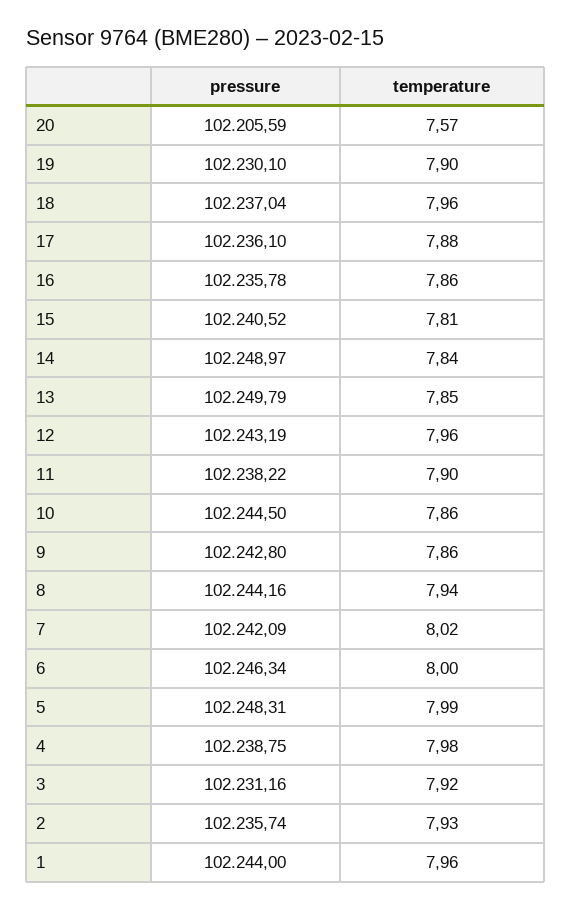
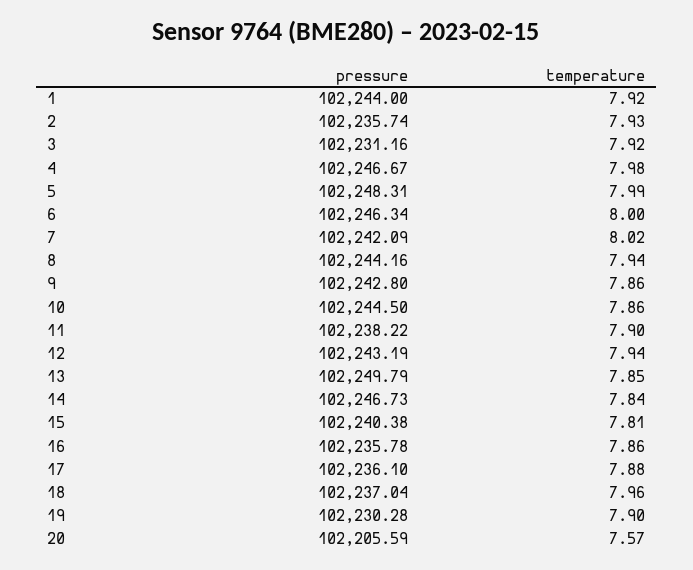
  {
    "pressure": {
      "20": 102205.59,
-     "19": 102230.1,
+     "19": 102230.28,
      "18": 102237.04,
      "17": 102236.1,
      "16": 102235.78,
-     "15": 102240.52,
+     "15": 102240.38,
-     "14": 102248.97,
+     "14": 102246.73,
      "13": 102249.79,
      "12": 102243.19,
      "11": 102238.22,
      "10": 102244.5,
      "9": 102242.8,
      "8": 102244.16,
      "7": 102242.09,
      "6": 102246.34,
      "5": 102248.31,
-     "4": 102238.75,
+     "4": 102246.67,
      "3": 102231.16,
      "2": 102235.74,
      "1": 102244
    },
    "temperature": {
      "20": 7.57,
      "19": 7.9,
      "18": 7.96,
      "17": 7.88,
      "16": 7.86,
      "15": 7.81,
      "14": 7.84,
      "13": 7.85,
-     "12": 7.96,
+     "12": 7.94,
      "11": 7.9,
      "10": 7.86,
      "9": 7.86,
      "8": 7.94,
      "7": 8.02,
      "6": 8,
      "5": 7.99,
      "4": 7.98,
      "3": 7.92,
      "2": 7.93,
-     "1": 7.96
+     "1": 7.92
    }
  }

